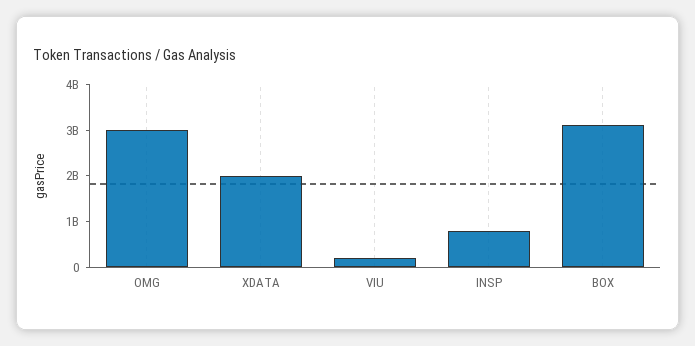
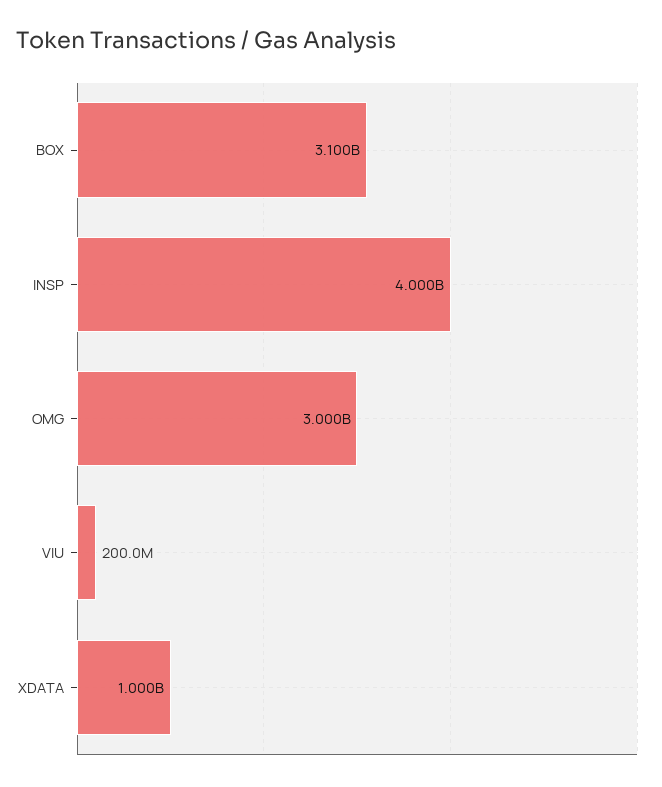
  {
    "OMG": 3000000000,
-   "XDATA": 2000000000,
+   "XDATA": 1000000000,
    "VIU": 200000000,
-   "INSP": 800000000,
+   "INSP": 4000000000,
    "BOX": 3100000000
  }

